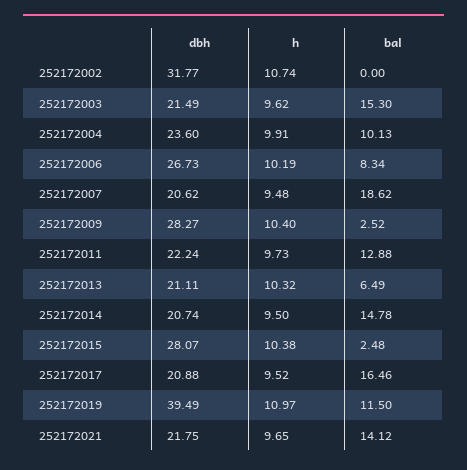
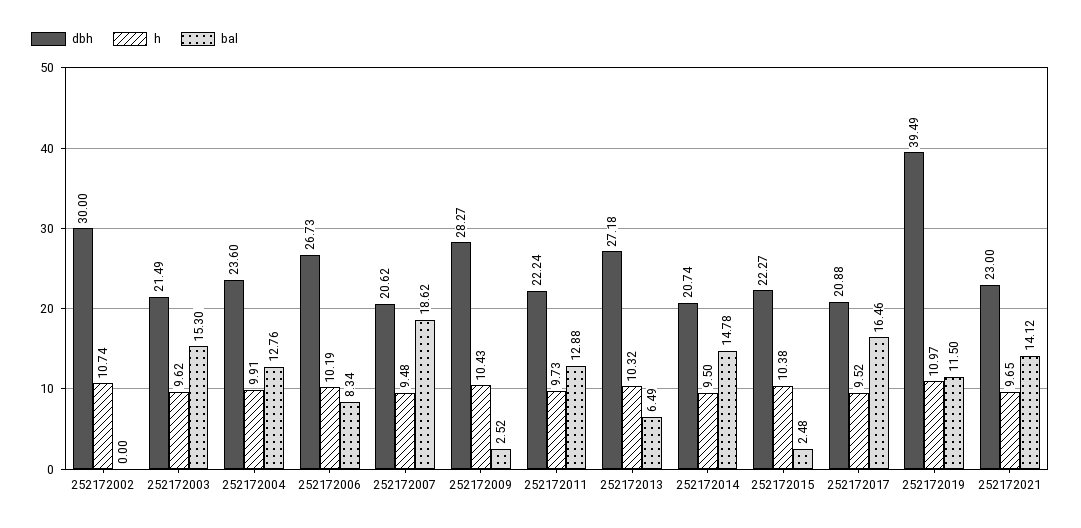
  {
    "dbh": {
-     "252172002": 31.77,
+     "252172002": 30,
      "252172003": 21.49,
      "252172004": 23.6,
      "252172006": 26.73,
      "252172007": 20.62,
      "252172009": 28.27,
      "252172011": 22.24,
-     "252172013": 21.11,
+     "252172013": 27.18,
      "252172014": 20.74,
-     "252172015": 28.07,
+     "252172015": 22.27,
      "252172017": 20.88,
      "252172019": 39.49,
-     "252172021": 21.75
+     "252172021": 23
    },
    "h": {
      "252172002": 10.74,
      "252172003": 9.62,
      "252172004": 9.91,
      "252172006": 10.19,
      "252172007": 9.48,
-     "252172009": 10.4,
+     "252172009": 10.43,
      "252172011": 9.73,
      "252172013": 10.32,
      "252172014": 9.5,
      "252172015": 10.38,
      "252172017": 9.52,
      "252172019": 10.97,
      "252172021": 9.65
    },
    "bal": {
      "252172002": 0,
      "252172003": 15.3,
-     "252172004": 10.13,
+     "252172004": 12.76,
      "252172006": 8.34,
      "252172007": 18.62,
      "252172009": 2.52,
      "252172011": 12.88,
      "252172013": 6.49,
      "252172014": 14.78,
      "252172015": 2.48,
      "252172017": 16.46,
      "252172019": 11.5,
      "252172021": 14.12
    }
  }

